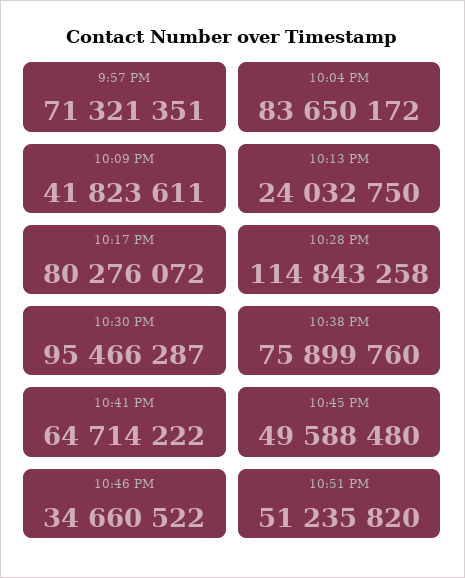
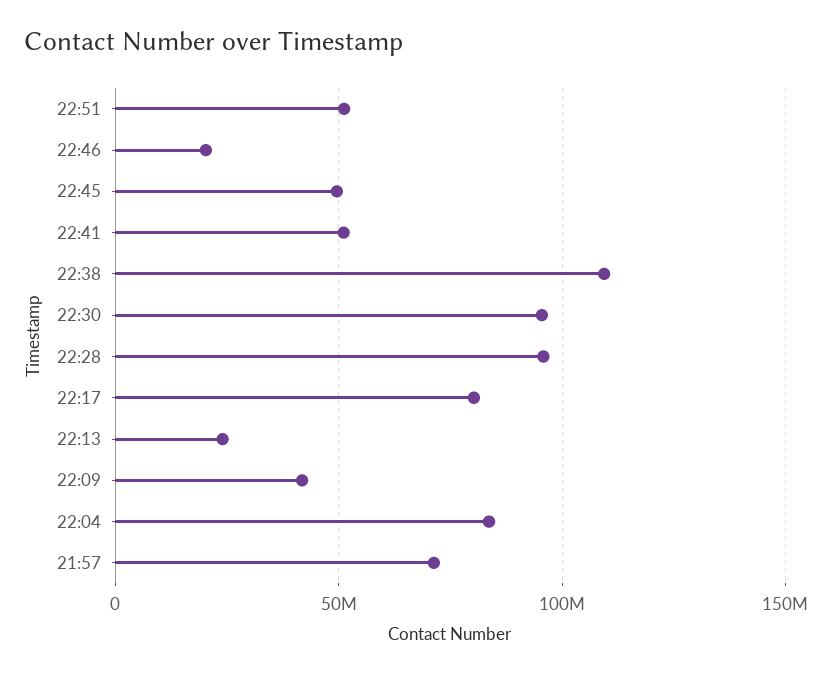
  {
    "9:57 PM": 71321351,
    "10:04 PM": 83650172,
    "10:09 PM": 41823611,
    "10:13 PM": 24032750,
    "10:17 PM": 80276072,
-   "10:28 PM": 114843258,
+   "10:28 PM": 95000000,
    "10:30 PM": 95466287,
-   "10:38 PM": 75899760,
+   "10:38 PM": 110000000,
-   "10:41 PM": 64714222,
+   "10:41 PM": 50000000,
    "10:45 PM": 49588480,
-   "10:46 PM": 34660522,
+   "10:46 PM": 20000000,
    "10:51 PM": 51235820
  }

